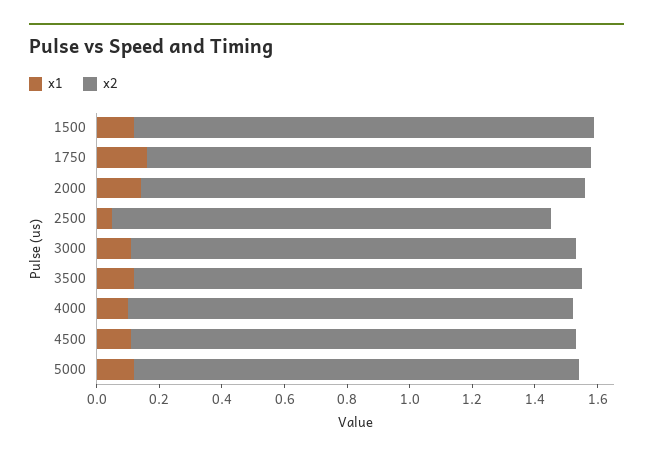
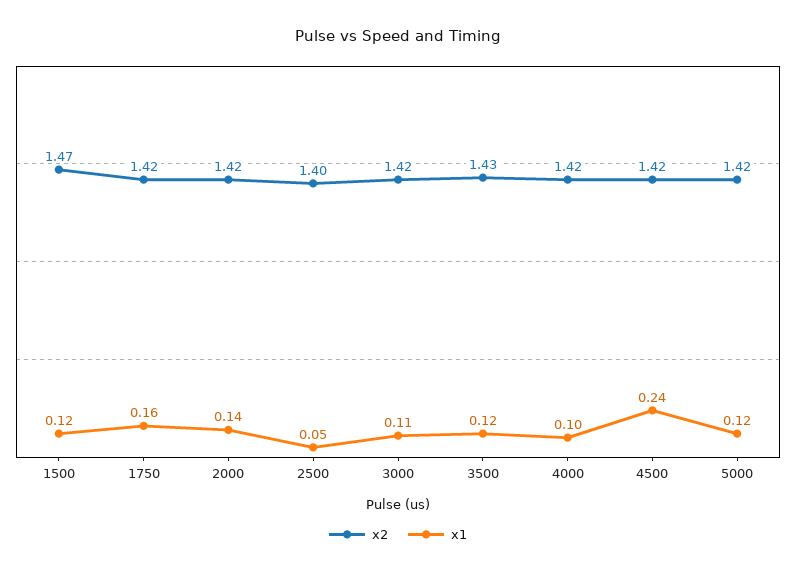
  {
    "x1": {
      "1500": 0.12,
      "1750": 0.16,
      "2000": 0.14,
      "2500": 0.05,
      "3000": 0.11,
      "3500": 0.12,
      "4000": 0.1,
-     "4500": 0.1,
+     "4500": 0.24,
      "5000": 0.12
    },
    "x2": {
      "1500": 1.47,
      "1750": 1.42,
      "2000": 1.42,
      "2500": 1.4,
      "3000": 1.42,
      "3500": 1.43,
      "4000": 1.42,
      "4500": 1.42,
      "5000": 1.42
    }
  }

